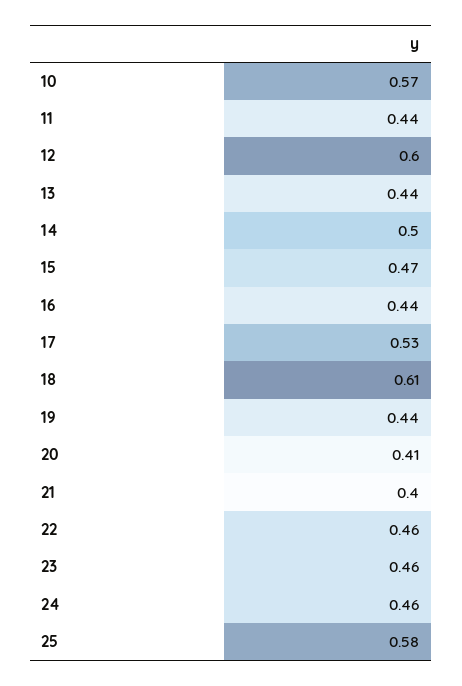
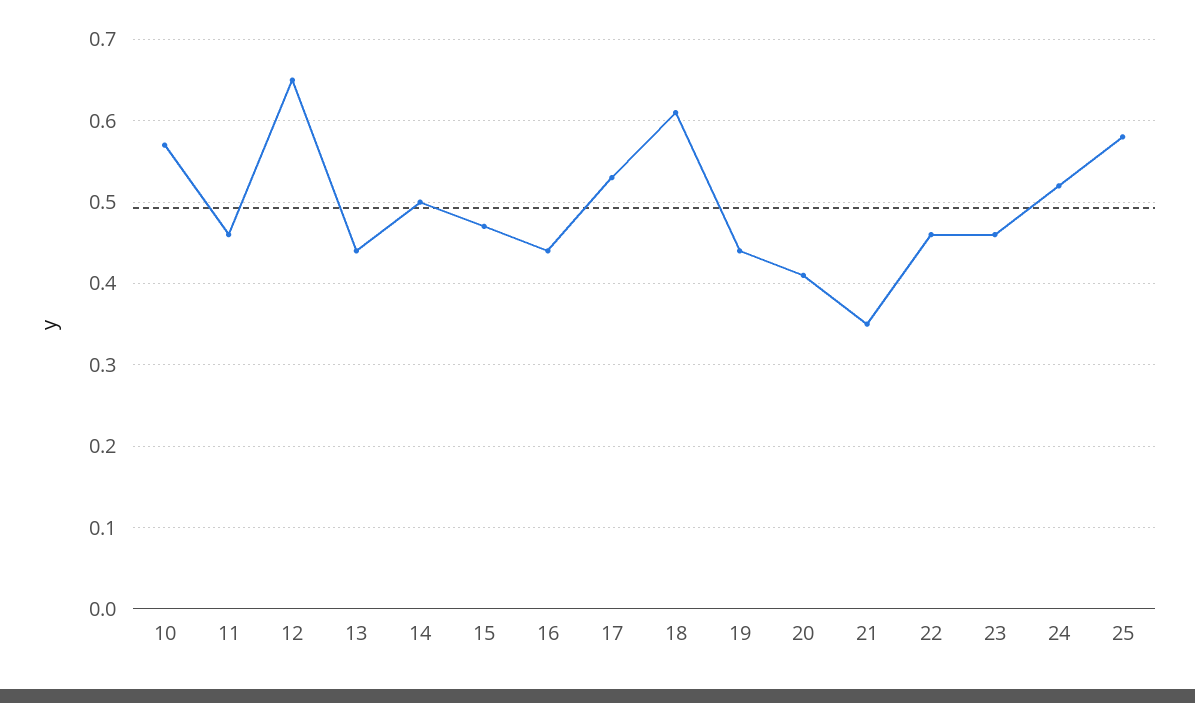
  {
    "10": 0.57,
-   "11": 0.44,
+   "11": 0.46,
-   "12": 0.6,
+   "12": 0.65,
    "13": 0.44,
    "14": 0.5,
    "15": 0.47,
    "16": 0.44,
    "17": 0.53,
    "18": 0.61,
    "19": 0.44,
    "20": 0.41,
-   "21": 0.4,
+   "21": 0.35,
    "22": 0.46,
    "23": 0.46,
-   "24": 0.46,
+   "24": 0.52,
    "25": 0.58
  }

